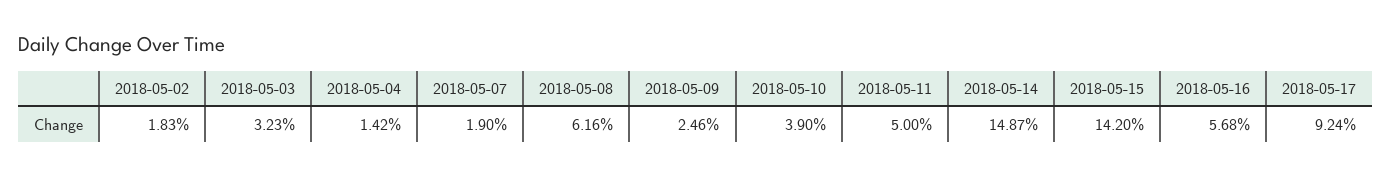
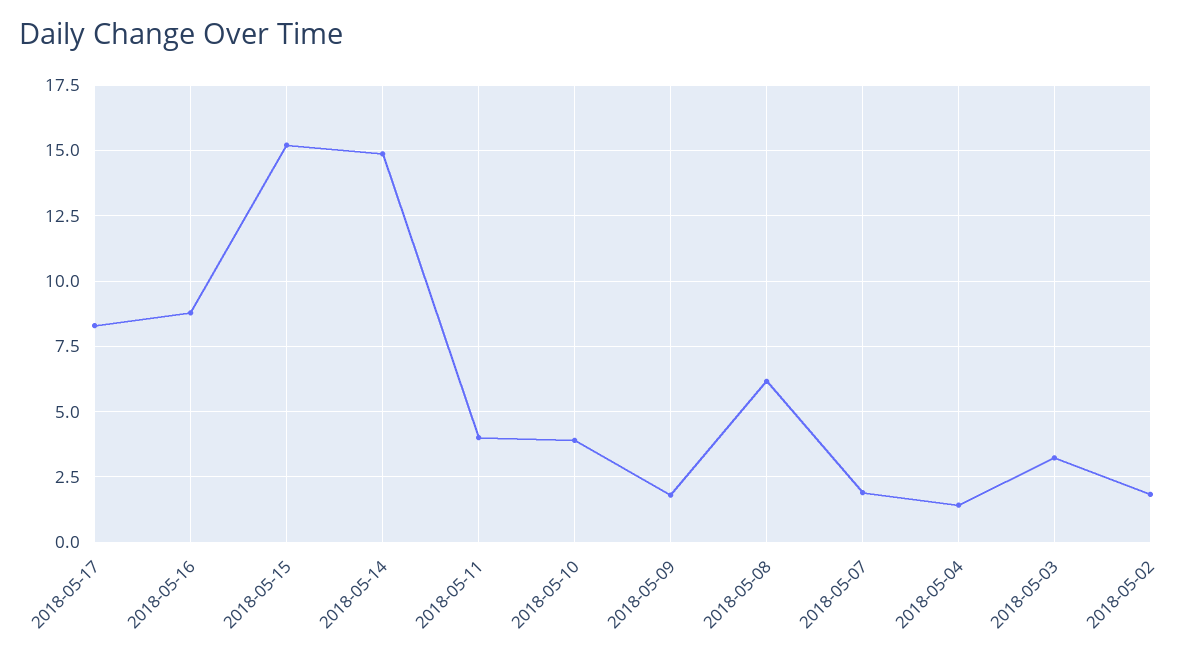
  {
    "2018-05-02": 1.83,
    "2018-05-03": 3.23,
    "2018-05-04": 1.42,
    "2018-05-07": 1.9,
    "2018-05-08": 6.16,
-   "2018-05-09": 2.46,
+   "2018-05-09": 1.75,
    "2018-05-10": 3.9,
-   "2018-05-11": 5,
+   "2018-05-11": 4,
    "2018-05-14": 14.87,
-   "2018-05-15": 14.2,
+   "2018-05-15": 15.25,
-   "2018-05-16": 5.68,
+   "2018-05-16": 8.75,
-   "2018-05-17": 9.24
+   "2018-05-17": 8.25
  }

